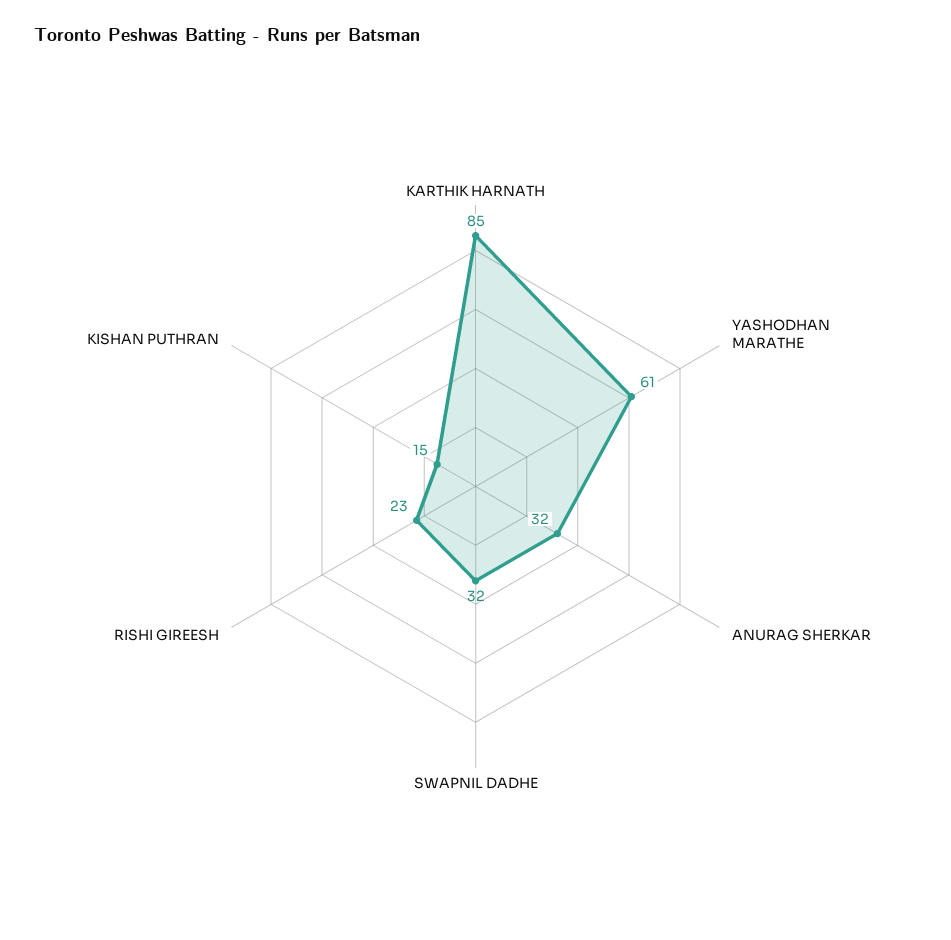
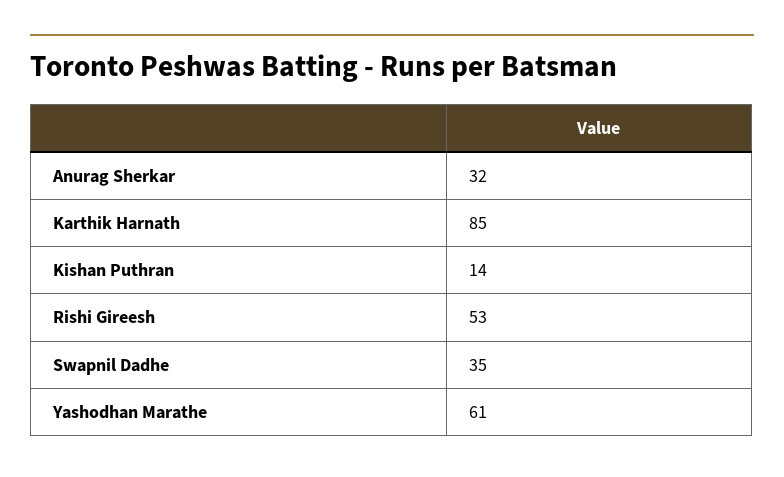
  {
    "KARTHIK HARNATH": 85,
    "YASHODHAN MARATHE": 61,
    "ANURAG SHERKAR": 32,
-   "SWAPNIL DADHE": 32,
+   "SWAPNIL DADHE": 35,
-   "RISHI GIREESH": 23,
+   "RISHI GIREESH": 53,
-   "KISHAN PUTHRAN": 15
+   "KISHAN PUTHRAN": 14
  }

